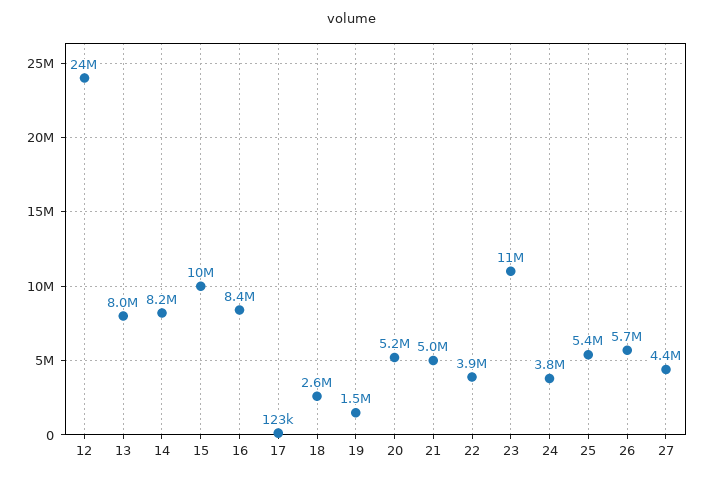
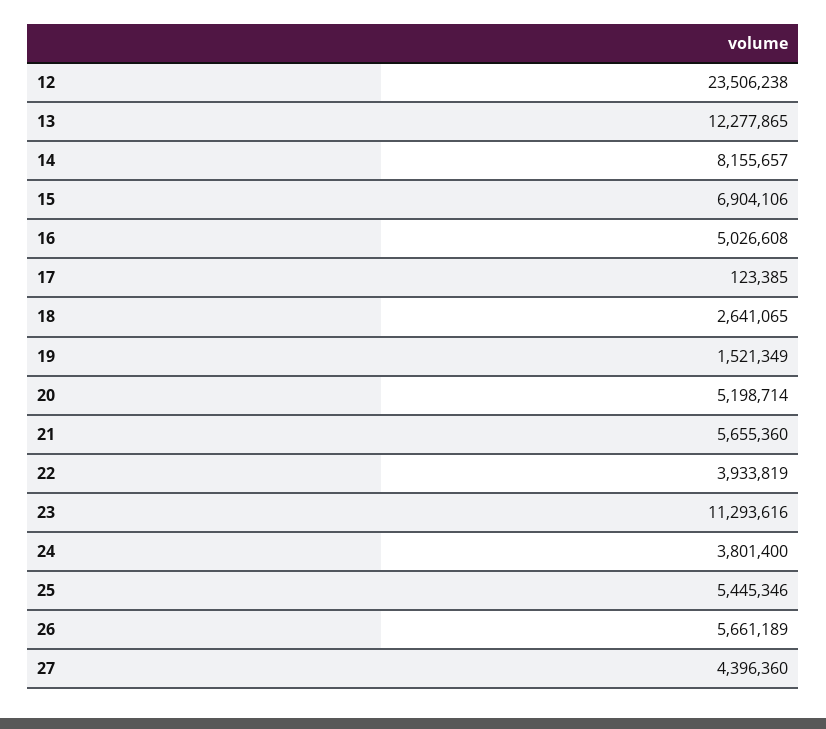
  {
    "12": 23506238,
-   "13": 8000000,
+   "13": 12277865,
    "14": 8155657,
-   "15": 10000000,
+   "15": 6904106,
-   "16": 8400000,
+   "16": 5026608,
    "17": 123385,
    "18": 2641065,
    "19": 1521349,
    "20": 5198714,
-   "21": 5000000,
+   "21": 5655360,
    "22": 3933819,
    "23": 11293616,
    "24": 3801400,
    "25": 5445346,
    "26": 5661189,
    "27": 4396360
  }

